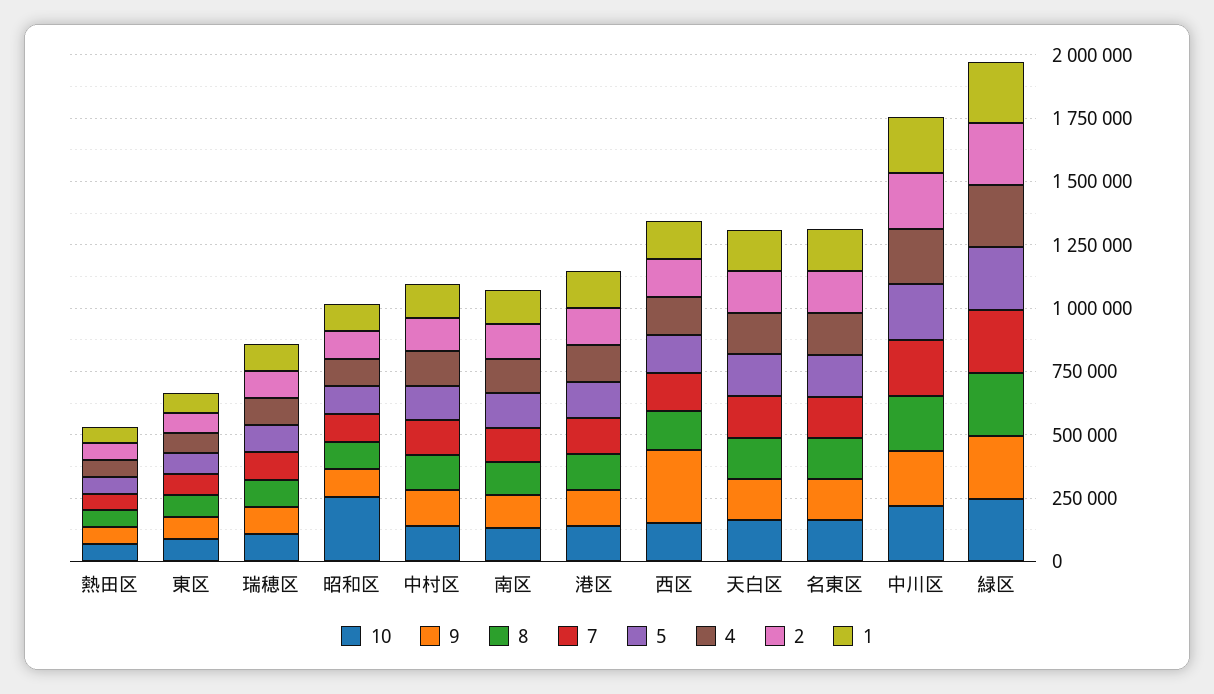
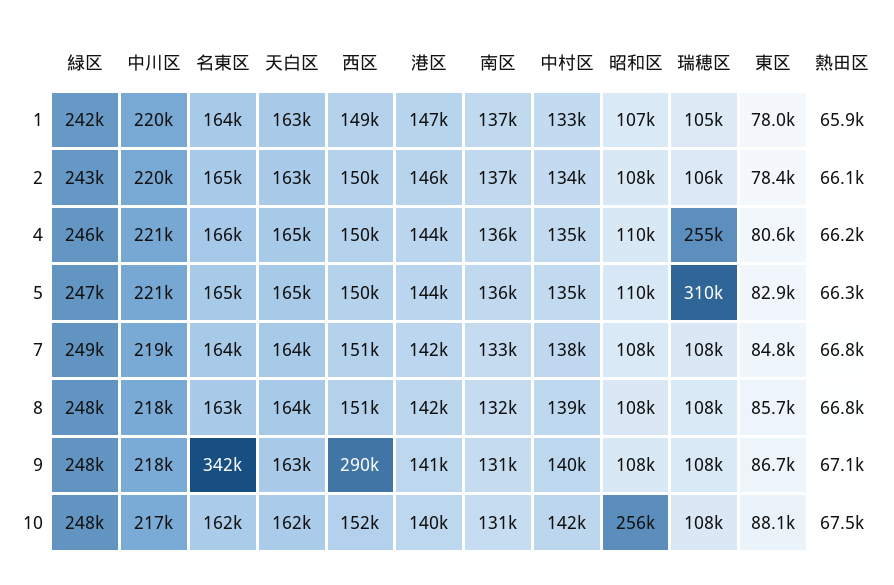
  {
    "10": {
      "熱田区": 67500,
      "東区": 88100,
      "瑞穂区": 108000,
      "昭和区": 256000,
      "中村区": 142000,
      "南区": 131000,
      "港区": 140000,
      "西区": 152000,
      "天白区": 162000,
      "名東区": 162000,
      "中川区": 217000,
      "緑区": 248000
    },
    "9": {
      "熱田区": 67100,
      "東区": 86700,
      "瑞穂区": 108000,
      "昭和区": 108000,
      "中村区": 140000,
      "南区": 131000,
      "港区": 141000,
      "西区": 290000,
      "天白区": 163000,
-     "名東区": 150000,
+     "名東区": 342000,
      "中川区": 218000,
      "緑区": 248000
    },
    "8": {
      "熱田区": 66800,
      "東区": 85700,
      "瑞穂区": 108000,
      "昭和区": 108000,
      "中村区": 139000,
      "南区": 132000,
      "港区": 142000,
      "西区": 151000,
      "天白区": 164000,
      "名東区": 163000,
      "中川区": 218000,
      "緑区": 248000
    },
    "7": {
      "熱田区": 66800,
      "東区": 84800,
      "瑞穂区": 108000,
      "昭和区": 108000,
      "中村区": 138000,
      "南区": 133000,
      "港区": 142000,
      "西区": 151000,
      "天白区": 164000,
      "名東区": 164000,
      "中川区": 219000,
      "緑区": 249000
    },
    "5": {
      "熱田区": 66300,
      "東区": 82900,
-     "瑞穂区": 100000,
+     "瑞穂区": 310000,
      "昭和区": 110000,
      "中村区": 135000,
      "南区": 136000,
      "港区": 144000,
      "西区": 150000,
      "天白区": 165000,
      "名東区": 165000,
      "中川区": 221000,
      "緑区": 247000
    },
    "4": {
      "熱田区": 66200,
      "東区": 80600,
-     "瑞穂区": 100000,
+     "瑞穂区": 255000,
      "昭和区": 110000,
      "中村区": 135000,
      "南区": 136000,
      "港区": 144000,
      "西区": 150000,
      "天白区": 165000,
      "名東区": 166000,
      "中川区": 221000,
      "緑区": 246000
    },
    "2": {
      "熱田区": 66100,
      "東区": 78400,
      "瑞穂区": 106000,
      "昭和区": 108000,
      "中村区": 134000,
      "南区": 137000,
      "港区": 146000,
      "西区": 150000,
      "天白区": 163000,
      "名東区": 165000,
      "中川区": 220000,
      "緑区": 243000
    },
    "1": {
      "熱田区": 65900,
      "東区": 78000,
      "瑞穂区": 105000,
      "昭和区": 107000,
      "中村区": 133000,
      "南区": 137000,
      "港区": 147000,
      "西区": 149000,
      "天白区": 163000,
      "名東区": 164000,
      "中川区": 220000,
      "緑区": 242000
    }
  }

